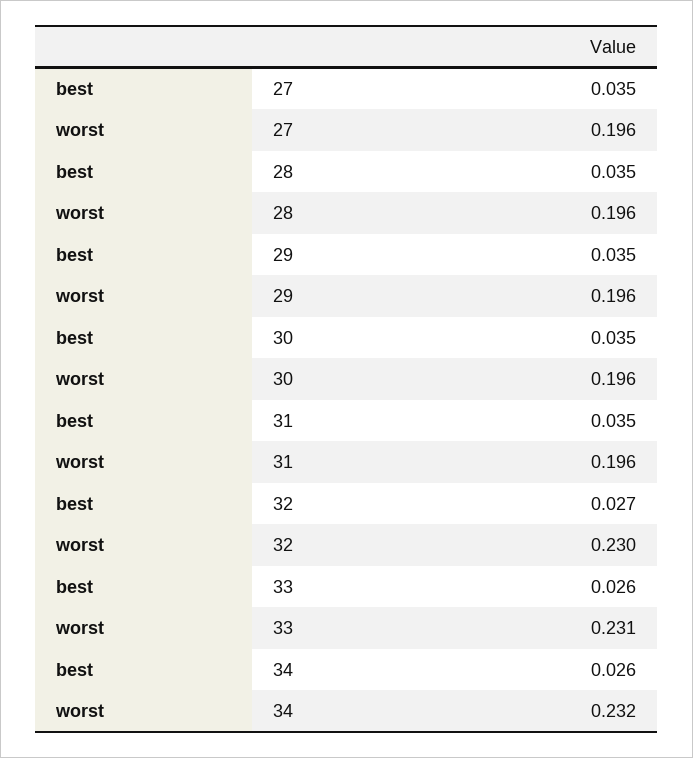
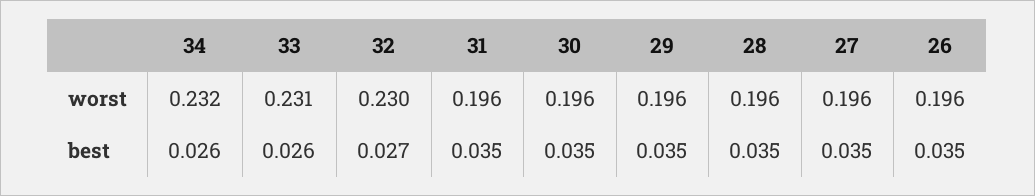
  {
    "best": {
      "27": 0.035,
      "28": 0.035,
      "29": 0.035,
      "30": 0.035,
      "31": 0.035,
      "32": 0.027,
      "33": 0.026,
-     "34": 0.026
+     "34": 0.026,
+     "26": 0.035
    },
    "worst": {
      "27": 0.196,
      "28": 0.196,
      "29": 0.196,
      "30": 0.196,
      "31": 0.196,
      "32": 0.23,
      "33": 0.231,
-     "34": 0.232
+     "34": 0.232,
+     "26": 0.196
    }
  }

